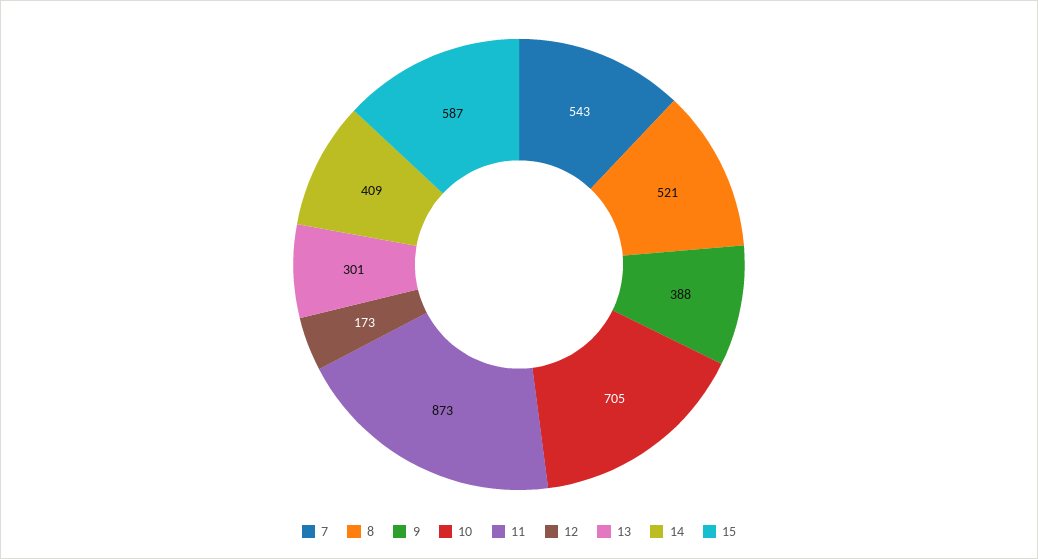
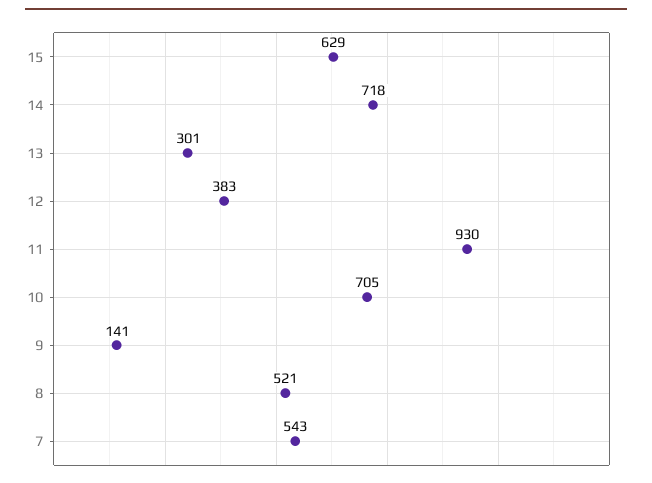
  {
    "7": 543,
    "8": 521,
-   "9": 388,
+   "9": 141,
    "10": 705,
-   "11": 873,
+   "11": 930,
-   "12": 173,
+   "12": 383,
    "13": 301,
-   "14": 409,
+   "14": 718,
-   "15": 587
+   "15": 629
  }

